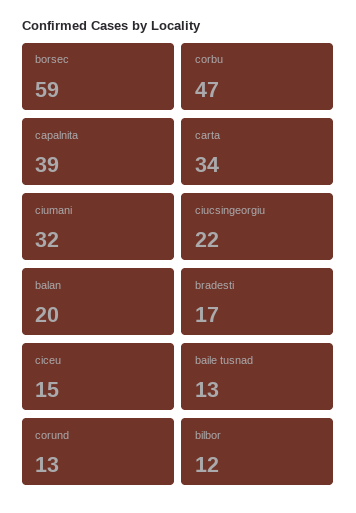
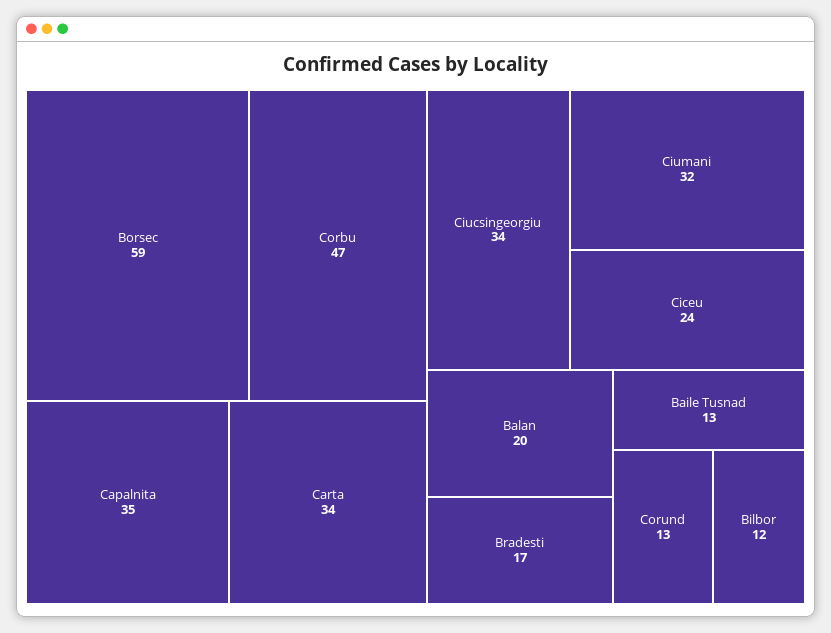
  {
    "borsec": 59,
    "corbu": 47,
-   "capalnita": 39,
+   "capalnita": 35,
    "carta": 34,
    "ciumani": 32,
-   "ciucsingeorgiu": 22,
+   "ciucsingeorgiu": 34,
    "balan": 20,
    "bradesti": 17,
-   "ciceu": 15,
+   "ciceu": 24,
    "baile tusnad": 13,
    "corund": 13,
    "bilbor": 12
  }

